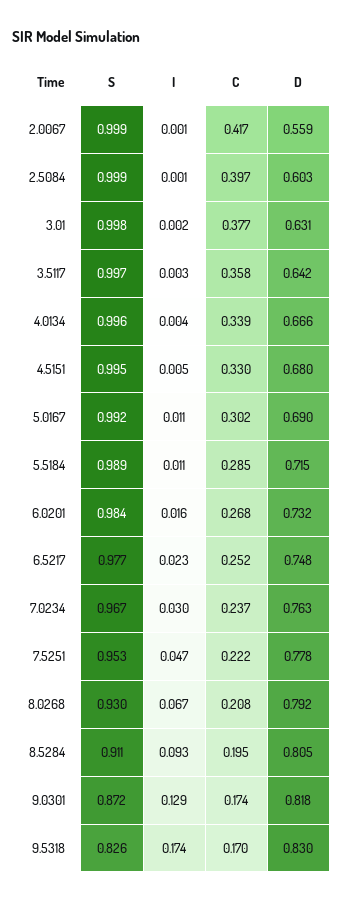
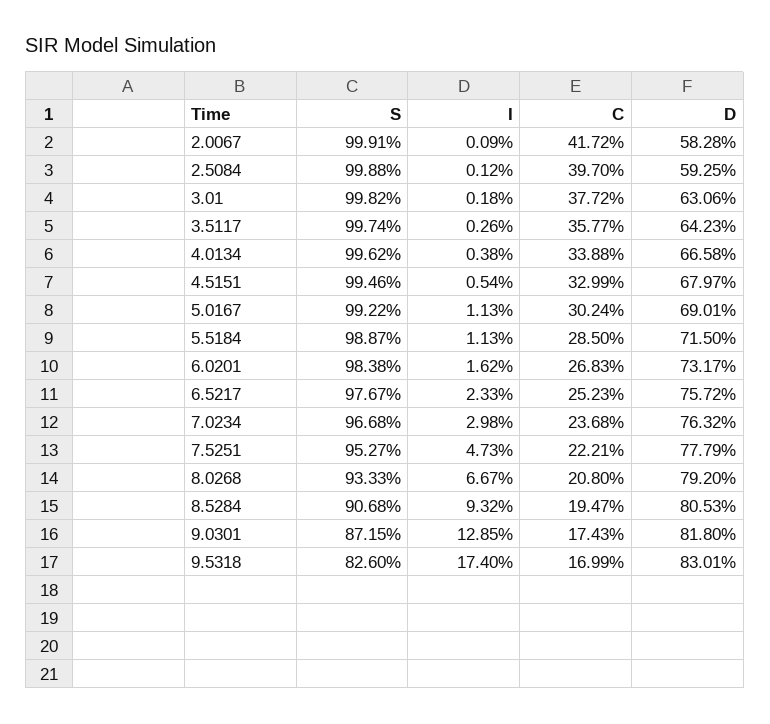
  {
    "S": {
      "2.0067": 0.9991,
      "2.5084": 0.9988,
      "3.01": 0.9982,
      "3.5117": 0.9974,
      "4.0134": 0.9962,
      "4.5151": 0.9946,
      "5.0167": 0.9922,
      "5.5184": 0.9887,
      "6.0201": 0.9838,
      "6.5217": 0.9767,
      "7.0234": 0.9668,
      "7.5251": 0.9527,
-     "8.0268": 0.93,
+     "8.0268": 0.9333,
-     "8.5284": 0.911,
+     "8.5284": 0.9068,
      "9.0301": 0.8715,
      "9.5318": 0.826
    },
    "I": {
      "2.0067": 0.0009,
      "2.5084": 0.0012,
      "3.01": 0.0018,
      "3.5117": 0.0026,
      "4.0134": 0.0038,
      "4.5151": 0.0054,
      "5.0167": 0.0113,
      "5.5184": 0.0113,
      "6.0201": 0.0162,
      "6.5217": 0.0233,
      "7.0234": 0.0298,
      "7.5251": 0.0473,
      "8.0268": 0.0667,
      "8.5284": 0.0932,
      "9.0301": 0.1285,
      "9.5318": 0.174
    },
    "C": {
      "2.0067": 0.4172,
      "2.5084": 0.397,
      "3.01": 0.3772,
      "3.5117": 0.3577,
      "4.0134": 0.3388,
      "4.5151": 0.3299,
      "5.0167": 0.3024,
      "5.5184": 0.285,
      "6.0201": 0.2683,
      "6.5217": 0.2523,
      "7.0234": 0.2368,
      "7.5251": 0.2221,
      "8.0268": 0.208,
      "8.5284": 0.1947,
      "9.0301": 0.1743,
      "9.5318": 0.1699
    },
    "D": {
-     "2.0067": 0.559,
+     "2.0067": 0.5828,
-     "2.5084": 0.603,
+     "2.5084": 0.5925,
      "3.01": 0.6306,
      "3.5117": 0.6423,
      "4.0134": 0.6658,
      "4.5151": 0.6797,
      "5.0167": 0.6901,
      "5.5184": 0.715,
      "6.0201": 0.7317,
-     "6.5217": 0.748,
+     "6.5217": 0.7572,
      "7.0234": 0.7632,
      "7.5251": 0.7779,
      "8.0268": 0.792,
      "8.5284": 0.8053,
      "9.0301": 0.818,
      "9.5318": 0.8301
    }
  }

